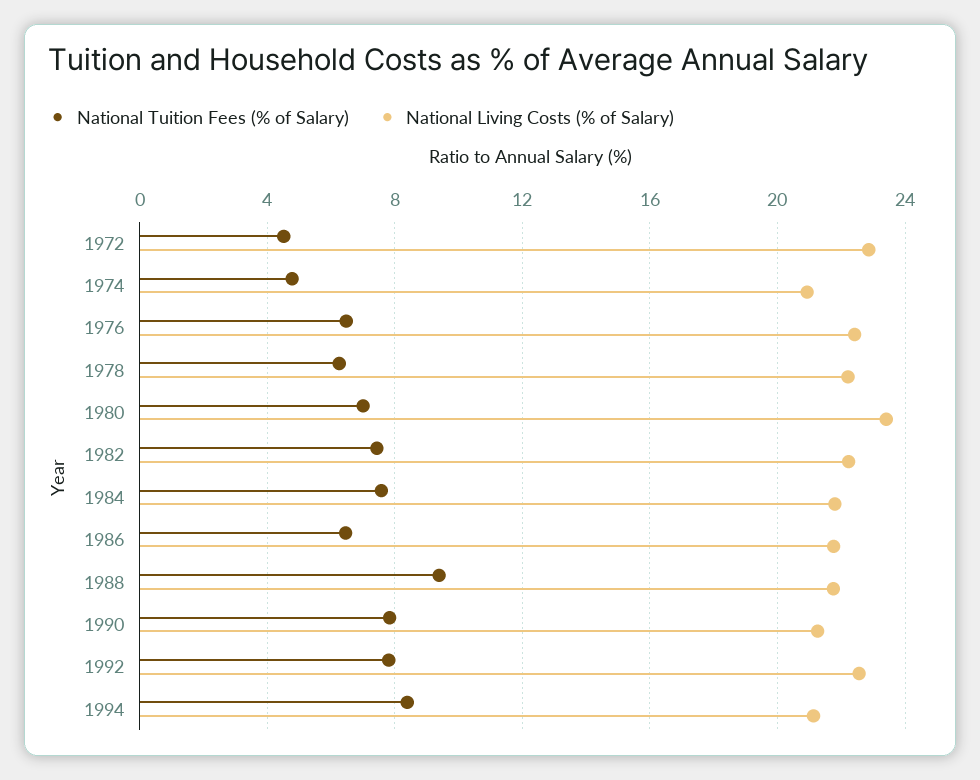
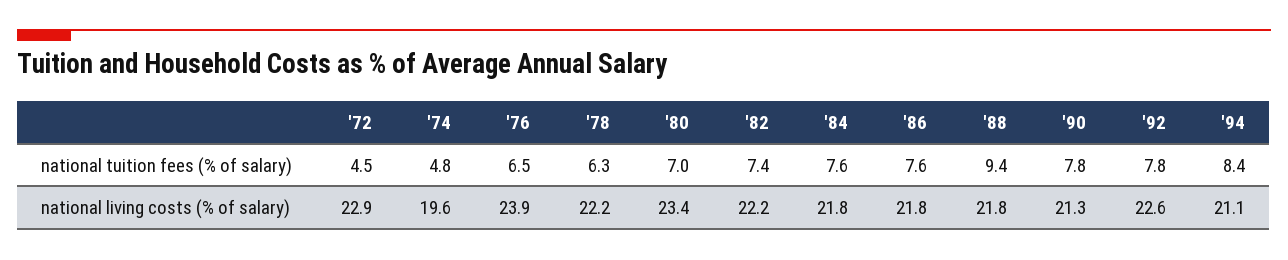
  {
    "National Tuition Fees (% of Salary)": {
      "1972": 4.5,
      "1974": 4.8,
      "1976": 6.5,
      "1978": 6.3,
      "1980": 7,
      "1982": 7.4,
      "1984": 7.6,
-     "1986": 6.5,
+     "1986": 7.6,
      "1988": 9.4,
      "1990": 7.8,
      "1992": 7.8,
      "1994": 8.4
    },
    "National Living Costs (% of Salary)": {
      "1972": 22.9,
-     "1974": 21,
+     "1974": 19.6,
-     "1976": 22.5,
+     "1976": 23.9,
      "1978": 22.2,
      "1980": 23.4,
      "1982": 22.2,
      "1984": 21.8,
      "1986": 21.8,
      "1988": 21.8,
      "1990": 21.3,
      "1992": 22.6,
      "1994": 21.1
    }
  }

